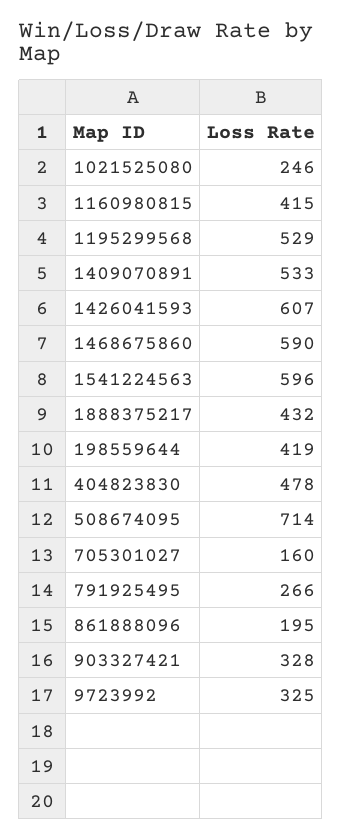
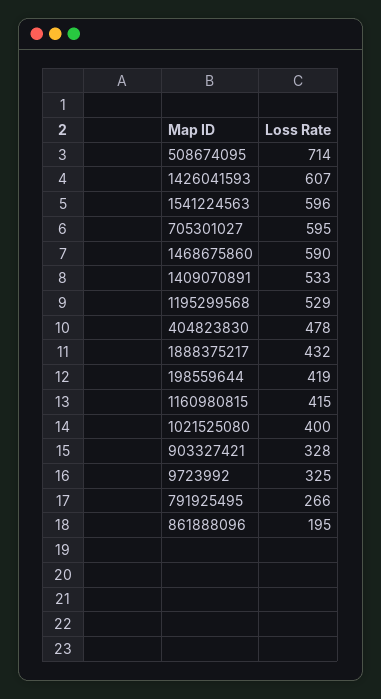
  {
-   "1021525080": 246,
+   "1021525080": 400,
    "1160980815": 415,
    "1195299568": 529,
    "1409070891": 533,
    "1426041593": 607,
    "1468675860": 590,
    "1541224563": 596,
    "1888375217": 432,
    "198559644": 419,
    "404823830": 478,
    "508674095": 714,
-   "705301027": 160,
+   "705301027": 595,
    "791925495": 266,
    "861888096": 195,
    "903327421": 328,
    "9723992": 325
  }

